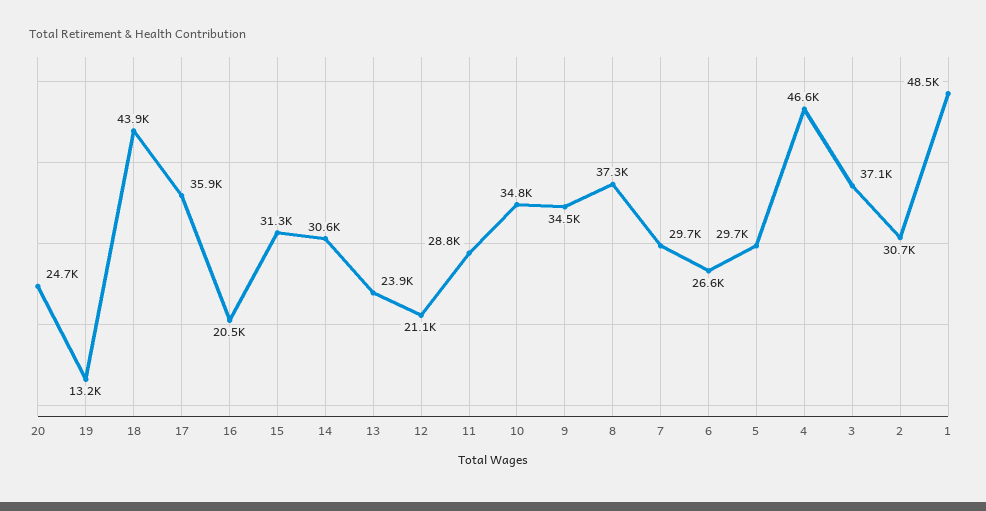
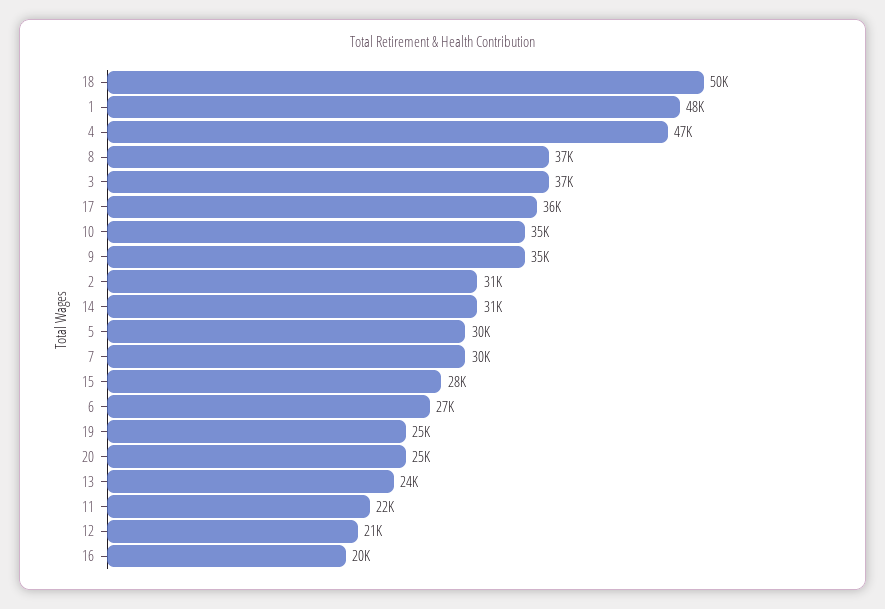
  {
    "20": 24700,
-   "19": 13200,
+   "19": 25000,
-   "18": 43900,
+   "18": 50000,
    "17": 35900,
    "16": 20500,
-   "15": 31300,
+   "15": 28000,
    "14": 30600,
    "13": 23900,
    "12": 21100,
-   "11": 28800,
+   "11": 22000,
    "10": 34800,
    "9": 34500,
    "8": 37300,
    "7": 29700,
    "6": 26600,
    "5": 29700,
    "4": 46600,
    "3": 37100,
    "2": 30700,
    "1": 48500
  }

